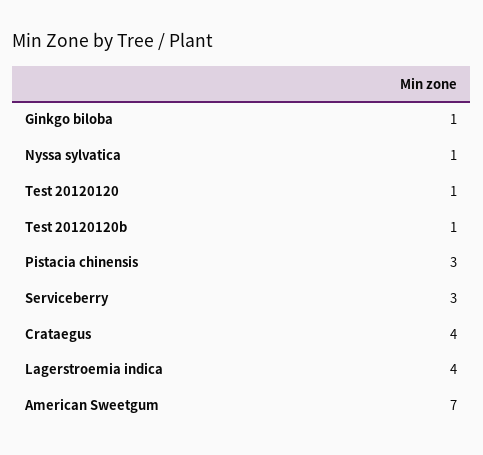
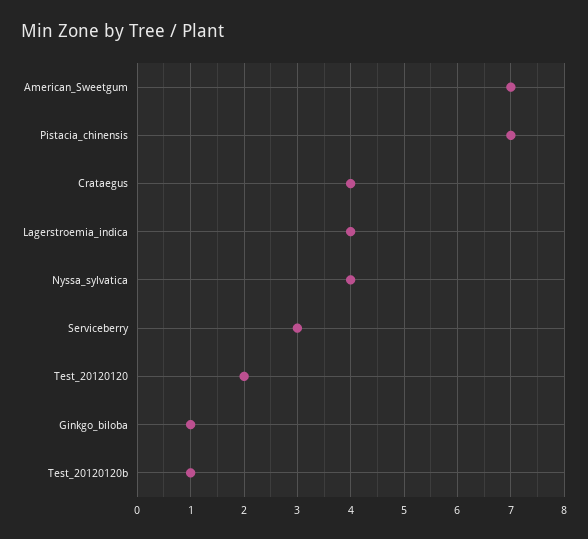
  {
    "Ginkgo biloba": 1,
-   "Nyssa sylvatica": 1,
+   "Nyssa sylvatica": 4,
-   "Test 20120120": 1,
+   "Test 20120120": 2,
    "Test 20120120b": 1,
-   "Pistacia chinensis": 3,
+   "Pistacia chinensis": 7,
    "Serviceberry": 3,
    "Crataegus": 4,
    "Lagerstroemia indica": 4,
    "American Sweetgum": 7
  }

